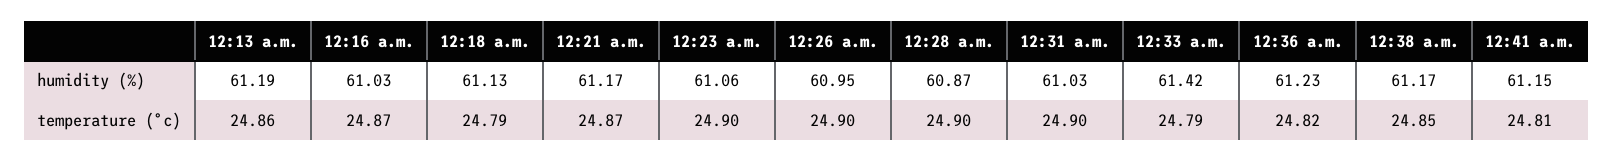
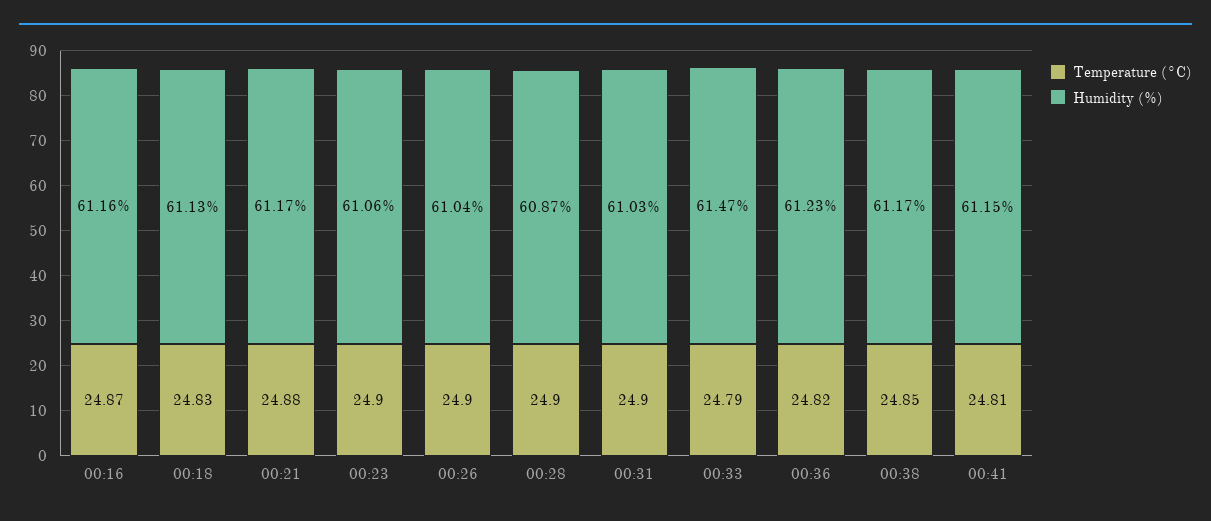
  {
    "humidity (%)": {
-     "12:13 a.m.": 61.19,
-     "12:16 a.m.": 61.03,
+     "12:16 a.m.": 61.16,
      "12:18 a.m.": 61.13,
      "12:21 a.m.": 61.17,
      "12:23 a.m.": 61.06,
-     "12:26 a.m.": 60.95,
+     "12:26 a.m.": 61.04,
      "12:28 a.m.": 60.87,
      "12:31 a.m.": 61.03,
-     "12:33 a.m.": 61.42,
+     "12:33 a.m.": 61.47,
      "12:36 a.m.": 61.23,
      "12:38 a.m.": 61.17,
      "12:41 a.m.": 61.15
    },
    "temperature (°c)": {
-     "12:13 a.m.": 24.86,
      "12:16 a.m.": 24.87,
-     "12:18 a.m.": 24.79,
+     "12:18 a.m.": 24.83,
-     "12:21 a.m.": 24.87,
+     "12:21 a.m.": 24.88,
      "12:23 a.m.": 24.9,
      "12:26 a.m.": 24.9,
      "12:28 a.m.": 24.9,
      "12:31 a.m.": 24.9,
      "12:33 a.m.": 24.79,
      "12:36 a.m.": 24.82,
      "12:38 a.m.": 24.85,
      "12:41 a.m.": 24.81
    }
  }

